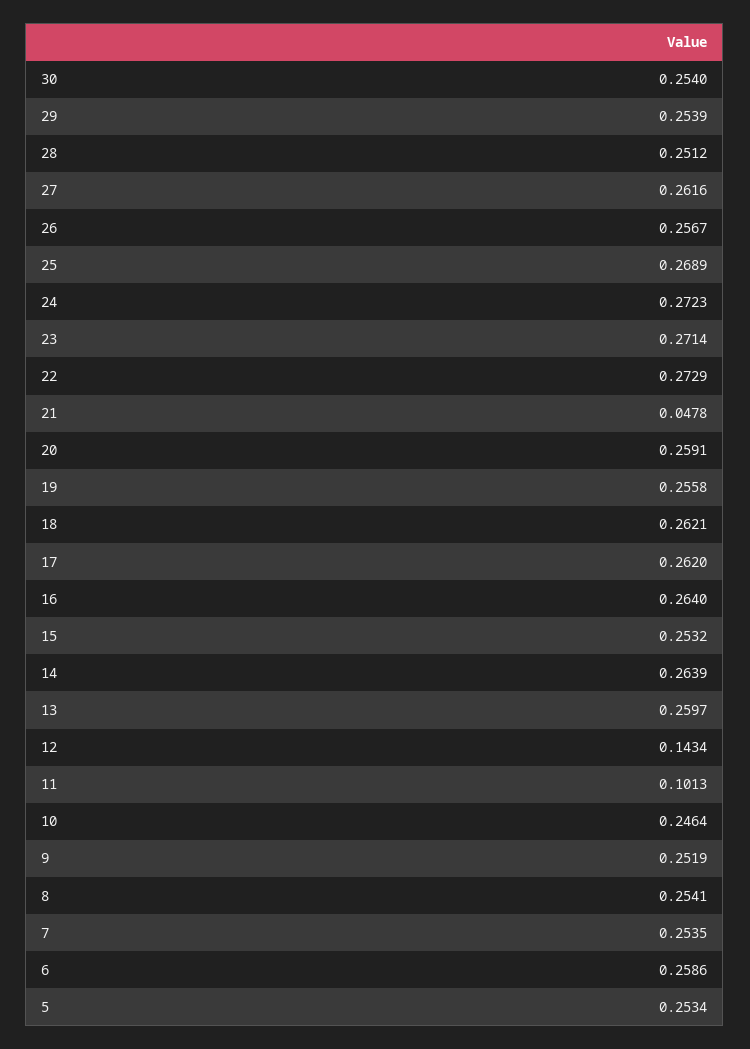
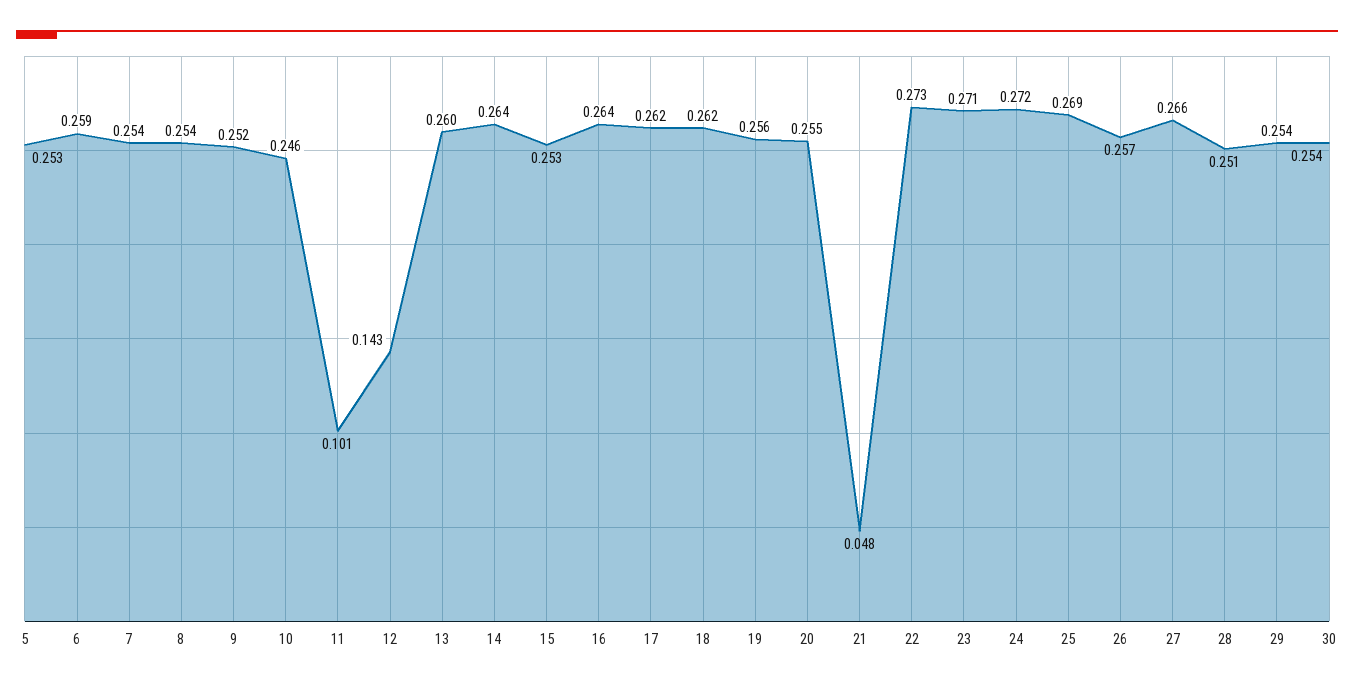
  {
    "30": 0.254,
    "29": 0.2539,
    "28": 0.2512,
-   "27": 0.2616,
+   "27": 0.266,
    "26": 0.2567,
    "25": 0.2689,
    "24": 0.2723,
    "23": 0.2714,
    "22": 0.2729,
    "21": 0.0478,
-   "20": 0.2591,
+   "20": 0.255,
    "19": 0.2558,
    "18": 0.2621,
    "17": 0.262,
    "16": 0.264,
    "15": 0.2532,
    "14": 0.2639,
    "13": 0.2597,
    "12": 0.1434,
    "11": 0.1013,
    "10": 0.2464,
    "9": 0.2519,
    "8": 0.2541,
    "7": 0.2535,
    "6": 0.2586,
    "5": 0.2534
  }

